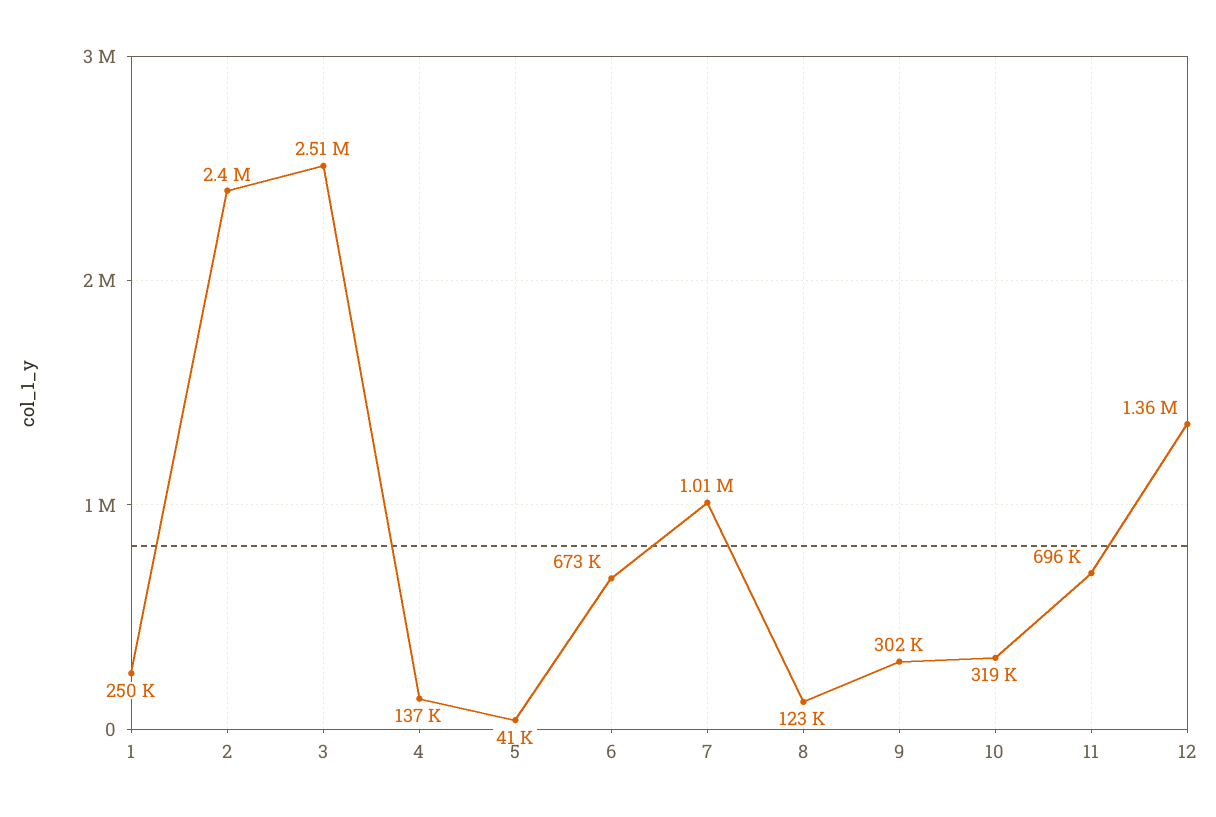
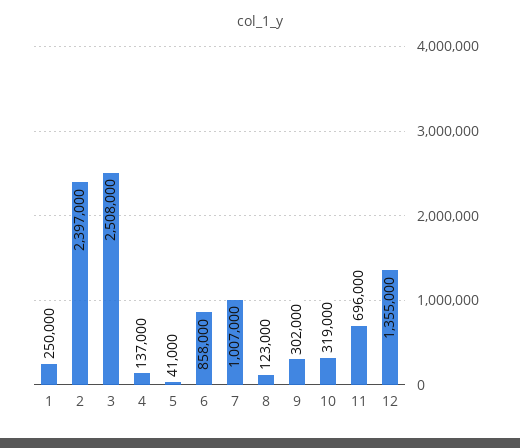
  {
    "1": 250000,
    "2": 2397000,
    "3": 2508000,
    "4": 137000,
    "5": 41000,
-   "6": 673000,
+   "6": 858000,
    "7": 1007000,
    "8": 123000,
    "9": 302000,
    "10": 319000,
    "11": 696000,
    "12": 1355000
  }

